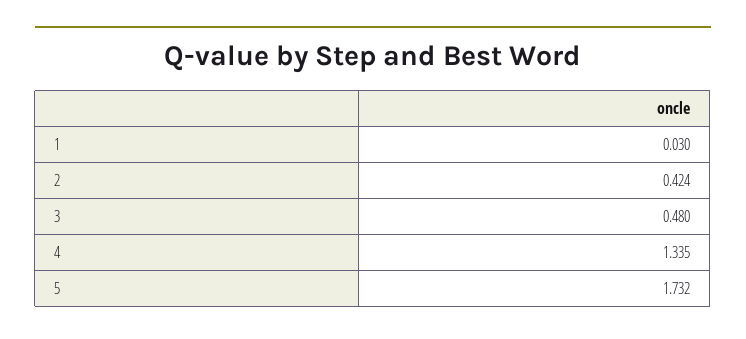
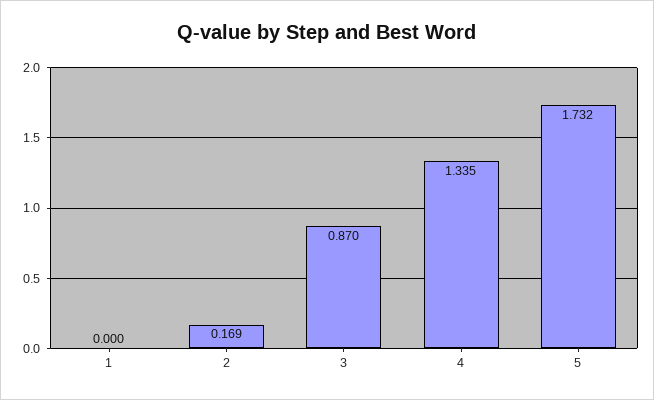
  {
-   "1": 0.03,
+   "1": 0,
-   "2": 0.424,
+   "2": 0.169,
-   "3": 0.48,
+   "3": 0.87,
    "4": 1.335,
    "5": 1.732
  }

